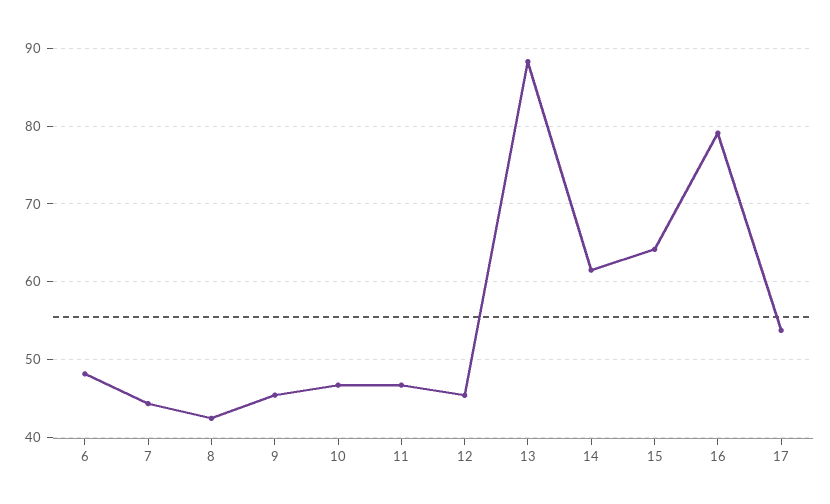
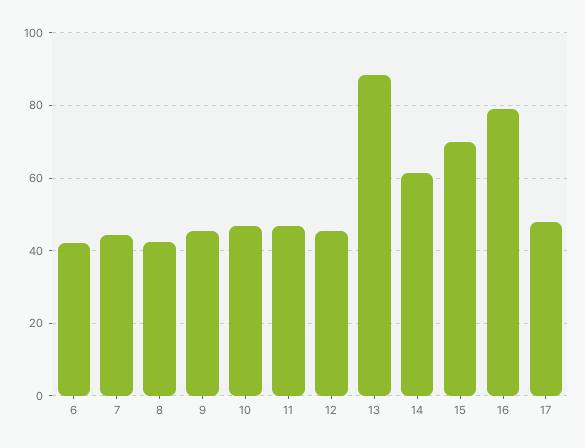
  {
-   "6": 48,
+   "6": 42,
    "7": 44,
    "8": 42,
    "9": 45,
    "10": 47,
    "11": 47,
    "12": 45,
    "13": 88,
    "14": 61,
-   "15": 64,
+   "15": 70,
    "16": 79,
-   "17": 54
+   "17": 48
  }

